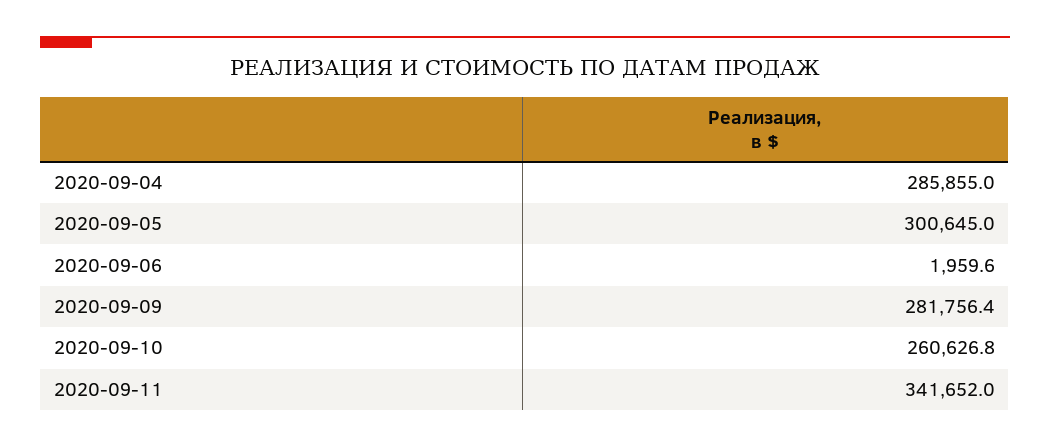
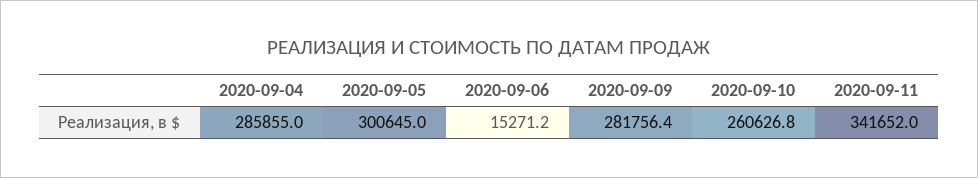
  {
    "2020-09-04": 285855,
    "2020-09-05": 300645,
-   "2020-09-06": 1959.6,
+   "2020-09-06": 15271.2,
    "2020-09-09": 281756.4,
    "2020-09-10": 260626.8,
    "2020-09-11": 341652
  }

